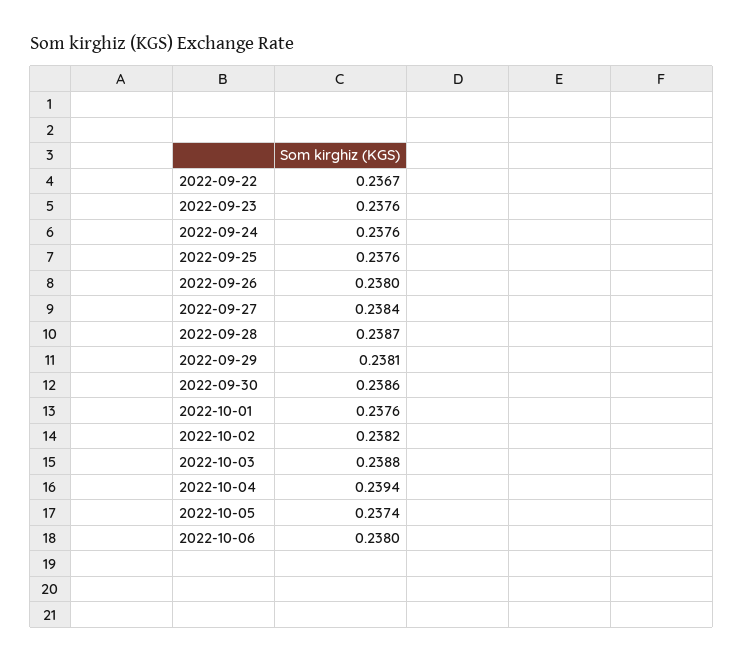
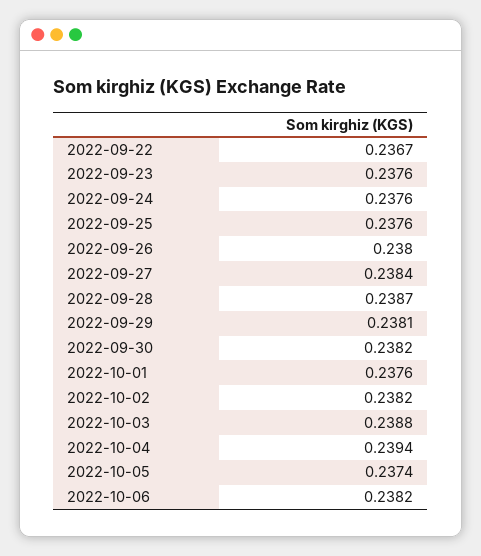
  {
    "2022-09-22": 0.2367,
    "2022-09-23": 0.2376,
    "2022-09-24": 0.2376,
    "2022-09-25": 0.2376,
    "2022-09-26": 0.238,
    "2022-09-27": 0.2384,
    "2022-09-28": 0.2387,
    "2022-09-29": 0.2381,
-   "2022-09-30": 0.2386,
+   "2022-09-30": 0.2382,
    "2022-10-01": 0.2376,
    "2022-10-02": 0.2382,
    "2022-10-03": 0.2388,
    "2022-10-04": 0.2394,
    "2022-10-05": 0.2374,
-   "2022-10-06": 0.238
+   "2022-10-06": 0.2382
  }

